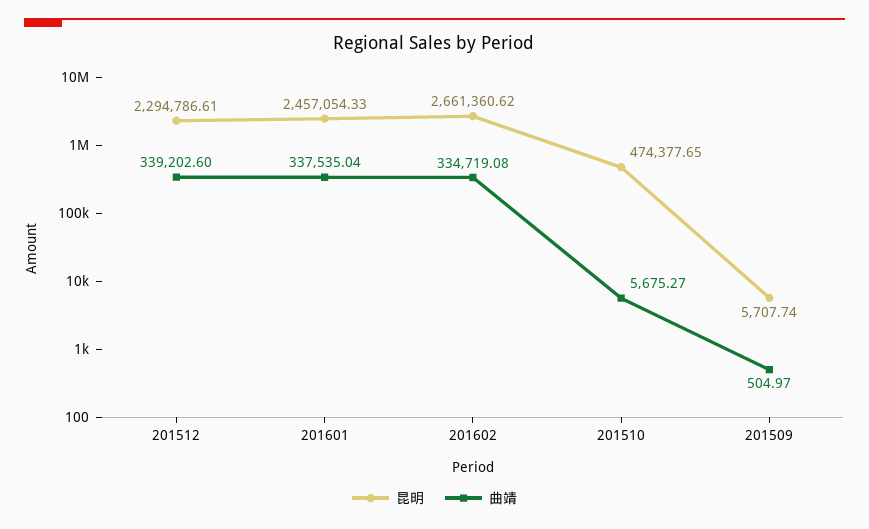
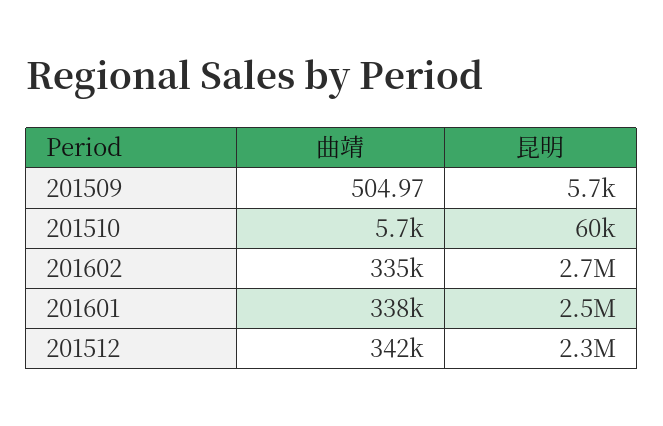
  {
    "昆明": {
      "201512": 2294786.61,
      "201601": 2457054.33,
      "201602": 2661360.62,
-     "201510": 474377.65,
+     "201510": 60000,
      "201509": 5707.74
    },
    "曲靖": {
-     "201512": 339202.6,
+     "201512": 342000,
      "201601": 337535.04,
      "201602": 334719.08,
      "201510": 5675.27,
      "201509": 504.97
    }
  }

